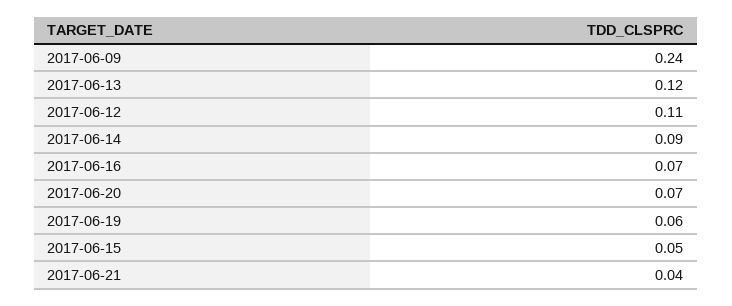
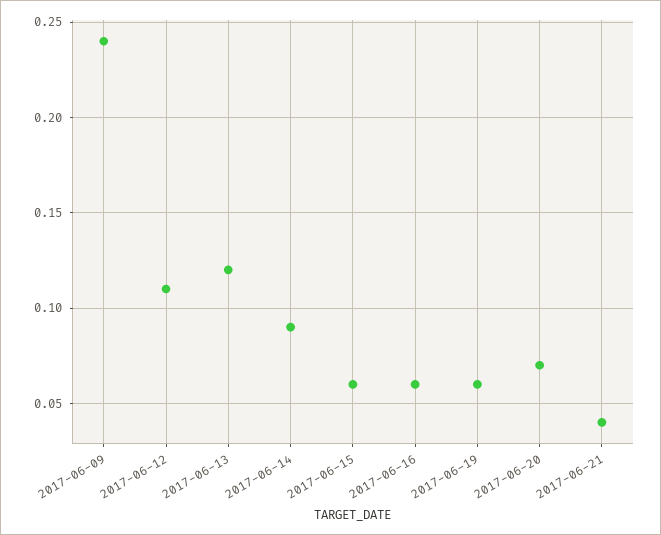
  {
    "2017-06-09": 0.24,
    "2017-06-13": 0.12,
    "2017-06-12": 0.11,
    "2017-06-14": 0.09,
-   "2017-06-16": 0.07,
+   "2017-06-16": 0.06,
    "2017-06-20": 0.07,
    "2017-06-19": 0.06,
-   "2017-06-15": 0.05,
+   "2017-06-15": 0.06,
    "2017-06-21": 0.04
  }

